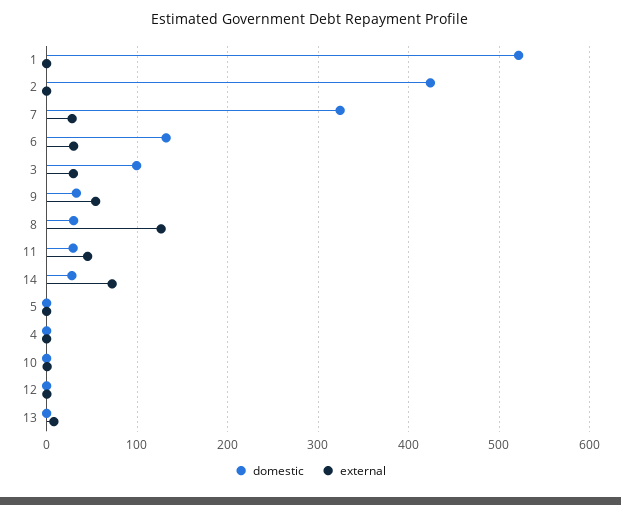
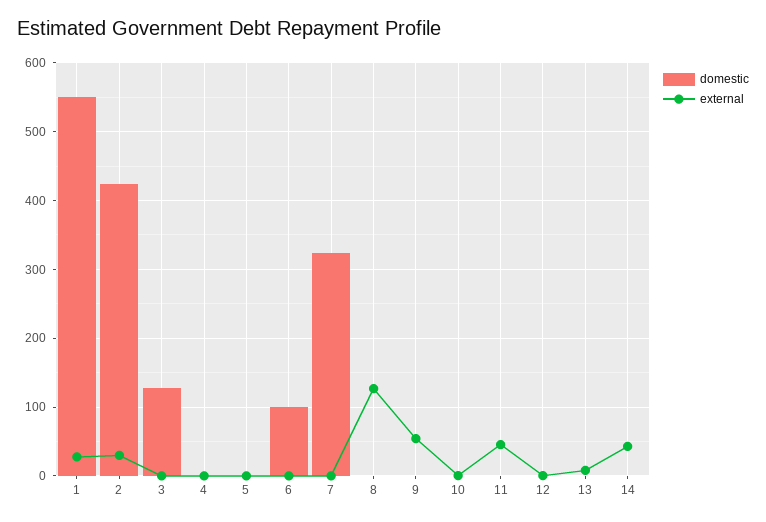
  {
    "domestic": {
-     "1": 520,
+     "1": 550,
      "2": 420,
      "7": 320,
-     "6": 130,
+     "6": 100,
-     "3": 100,
+     "3": 130,
-     "9": 30,
+     "9": 0,
-     "8": 30,
+     "8": 0,
-     "11": 30,
+     "11": 0,
-     "14": 30,
+     "14": 0,
      "5": 0,
      "4": 0,
      "10": 0,
      "12": 0,
      "13": 0
    },
    "external": {
-     "1": 0,
+     "1": 30,
-     "2": 0,
+     "2": 30,
-     "7": 30,
+     "7": 0,
-     "6": 30,
+     "6": 0,
-     "3": 30,
+     "3": 0,
      "9": 50,
      "8": 130,
      "11": 50,
-     "14": 70,
+     "14": 40,
      "5": 0,
      "4": 0,
      "10": 0,
      "12": 0,
      "13": 10
    }
  }

